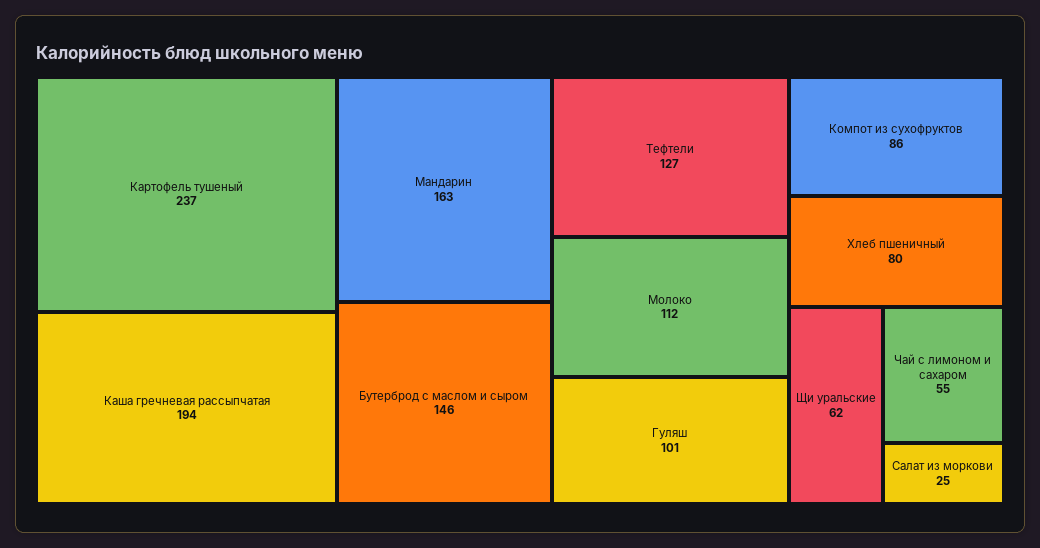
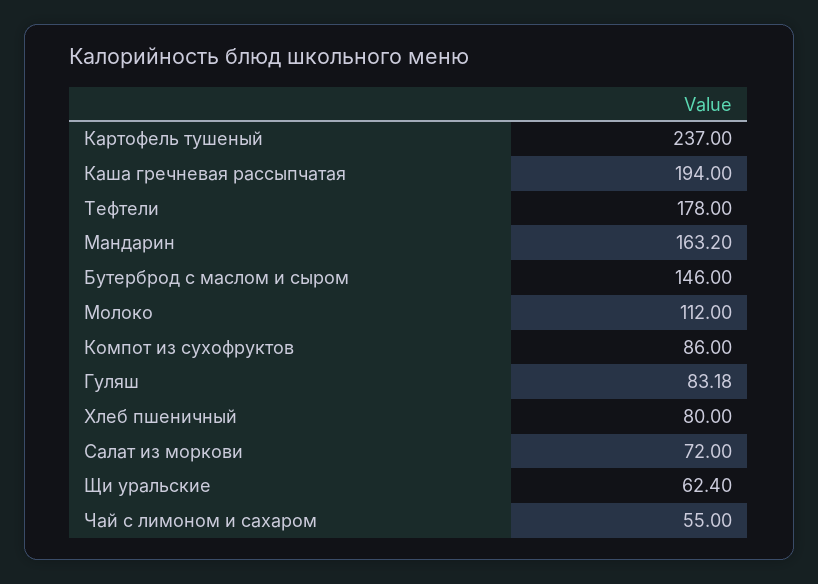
  {
    "Картофель тушеный": 237,
    "Каша гречневая рассыпчатая": 194,
    "Мандарин": 163.2,
    "Бутерброд с маслом и сыром": 146,
-   "Тефтели": 127,
+   "Тефтели": 178,
    "Молоко": 112,
-   "Гуляш": 101,
+   "Гуляш": 83.18,
    "Компот из сухофруктов": 86,
    "Хлеб пшеничный": 80,
    "Щи уральские": 62.4,
    "Чай с лимоном и сахаром": 55,
-   "Салат из моркови": 25
+   "Салат из моркови": 72
  }

